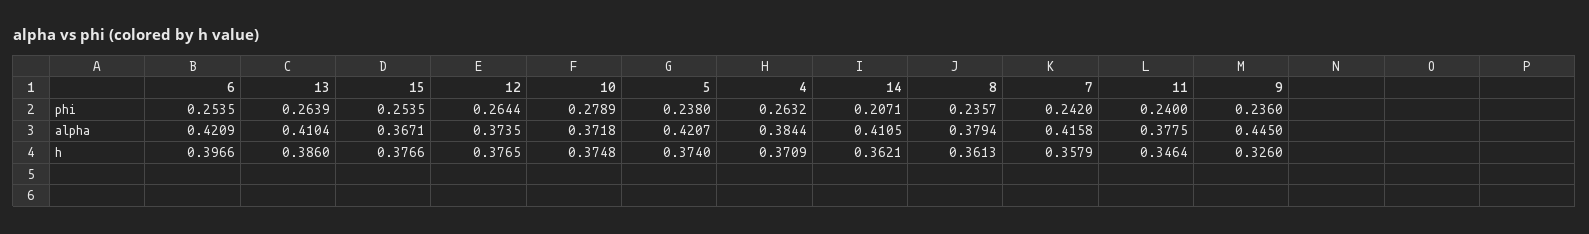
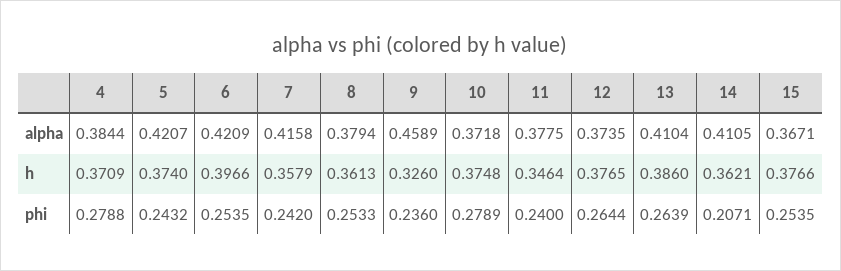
  {
    "6": {
      "phi": 0.2535,
      "alpha": 0.4209,
      "h": 0.3966
    },
    "13": {
      "phi": 0.2639,
      "alpha": 0.4104,
      "h": 0.386
    },
    "15": {
      "phi": 0.2535,
      "alpha": 0.3671,
      "h": 0.3766
    },
    "12": {
      "phi": 0.2644,
      "alpha": 0.3735,
      "h": 0.3765
    },
    "10": {
      "phi": 0.2789,
      "alpha": 0.3718,
      "h": 0.3748
    },
    "5": {
-     "phi": 0.238,
+     "phi": 0.2432,
      "alpha": 0.4207,
      "h": 0.374
    },
    "4": {
-     "phi": 0.2632,
+     "phi": 0.2788,
      "alpha": 0.3844,
      "h": 0.3709
    },
    "14": {
      "phi": 0.2071,
      "alpha": 0.4105,
      "h": 0.3621
    },
    "8": {
-     "phi": 0.2357,
+     "phi": 0.2533,
      "alpha": 0.3794,
      "h": 0.3613
    },
    "7": {
      "phi": 0.242,
      "alpha": 0.4158,
      "h": 0.3579
    },
    "11": {
      "phi": 0.24,
      "alpha": 0.3775,
      "h": 0.3464
    },
    "9": {
      "phi": 0.236,
-     "alpha": 0.445,
+     "alpha": 0.4589,
      "h": 0.326
    }
  }

